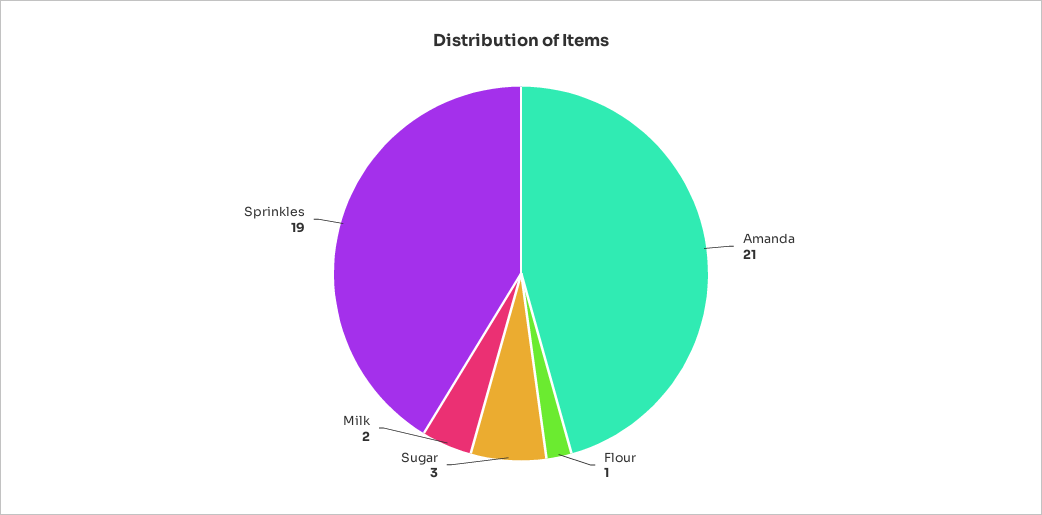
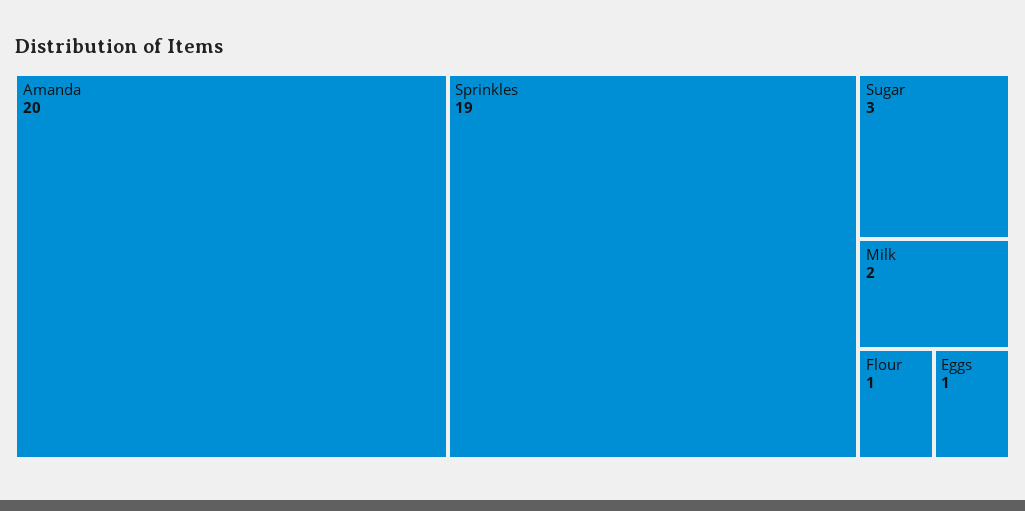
  {
-   "Amanda": 21,
+   "Amanda": 20,
    "Flour": 1,
    "Sugar": 3,
    "Milk": 2,
-   "Sprinkles": 19
+   "Sprinkles": 19,
+   "Eggs": 1
  }

